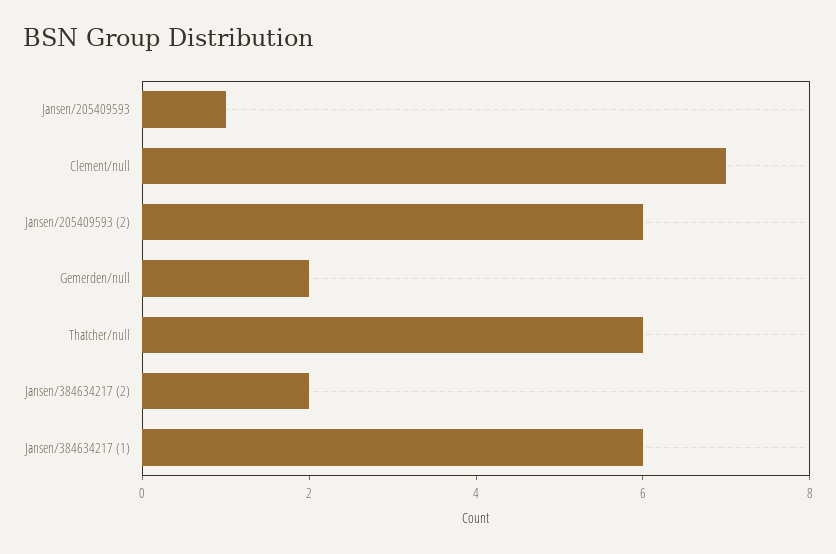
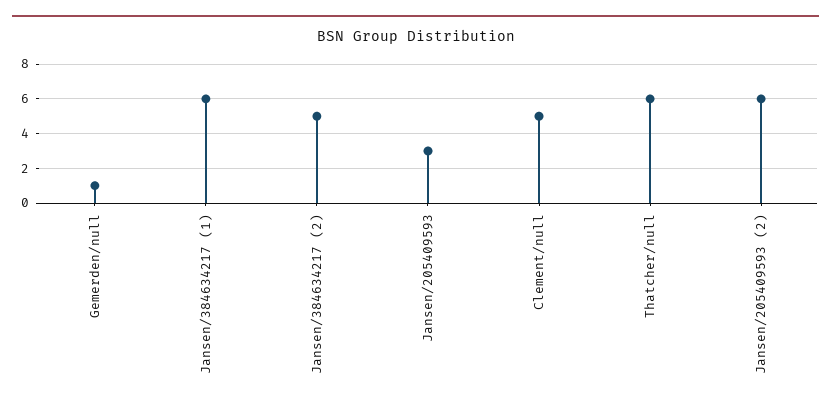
  {
-   "Jansen/205409593": 1,
+   "Jansen/205409593": 3,
-   "Clement/null": 7,
+   "Clement/null": 5,
    "Jansen/205409593 (2)": 6,
-   "Gemerden/null": 2,
+   "Gemerden/null": 1,
    "Thatcher/null": 6,
-   "Jansen/384634217 (2)": 2,
+   "Jansen/384634217 (2)": 5,
    "Jansen/384634217 (1)": 6
  }

